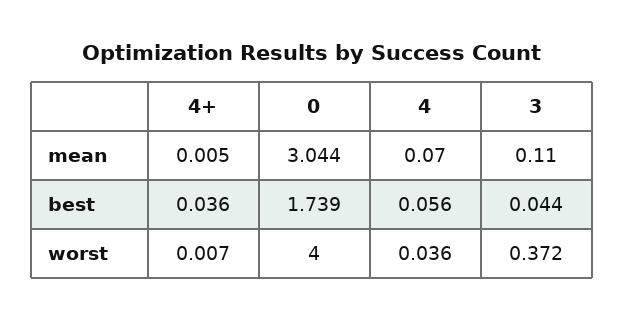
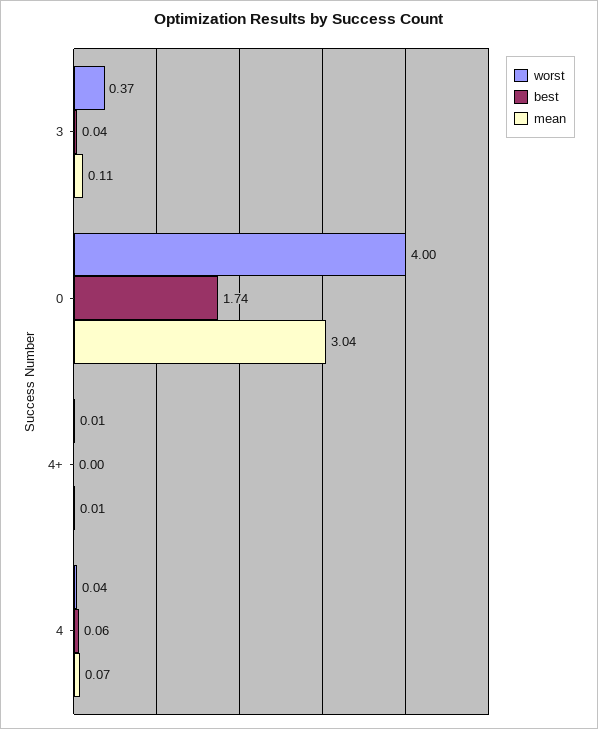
  {
    "mean": {
      "4+": 0.005,
      "0": 3.044,
      "4": 0.07,
      "3": 0.11
    },
    "best": {
-     "4+": 0.036,
+     "4+": 0,
      "0": 1.739,
      "4": 0.056,
      "3": 0.044
    },
    "worst": {
      "4+": 0.007,
      "0": 4,
      "4": 0.036,
      "3": 0.372
    }
  }

